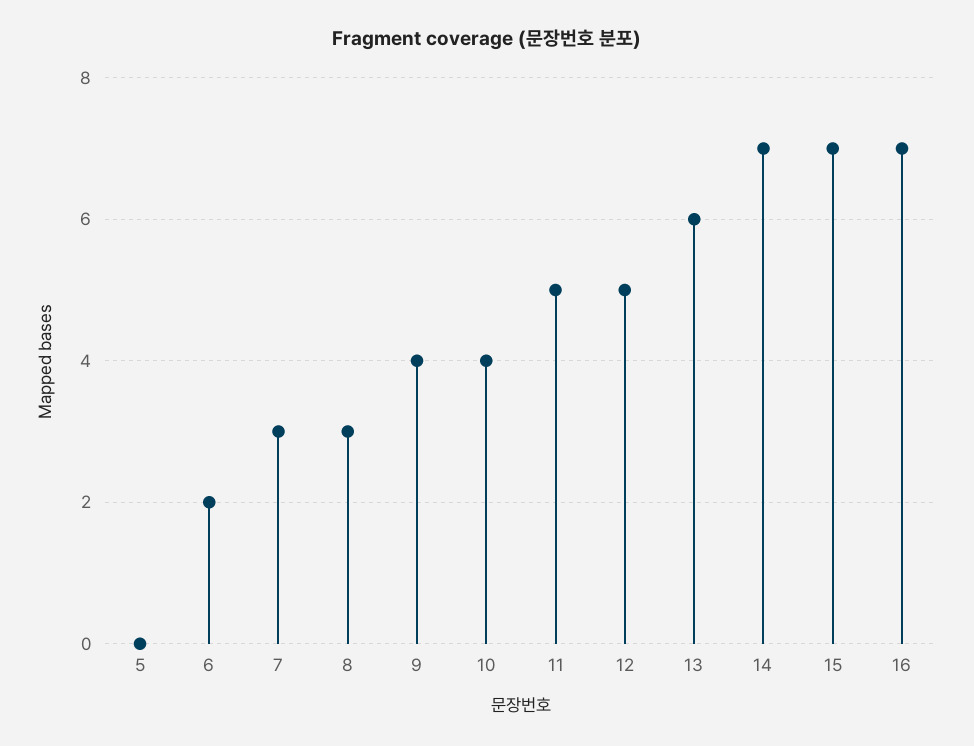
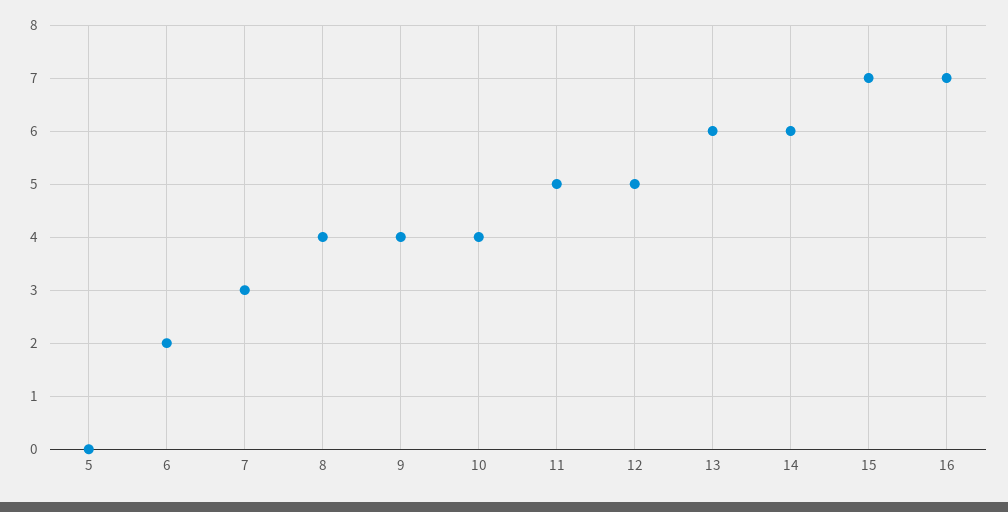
  {
    "5": 0,
    "6": 2,
    "7": 3,
-   "8": 3,
+   "8": 4,
    "9": 4,
    "10": 4,
    "11": 5,
    "12": 5,
    "13": 6,
-   "14": 7,
+   "14": 6,
    "15": 7,
    "16": 7
  }

